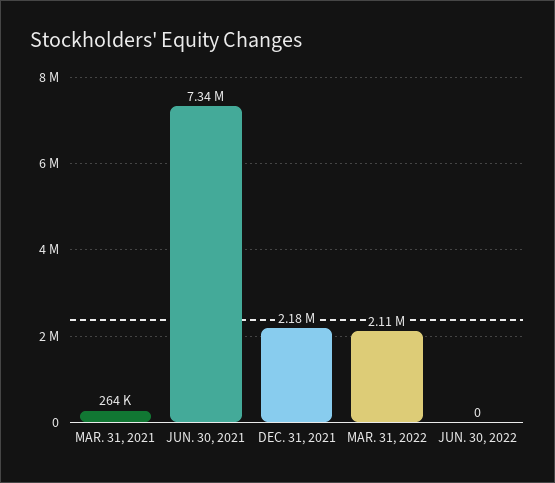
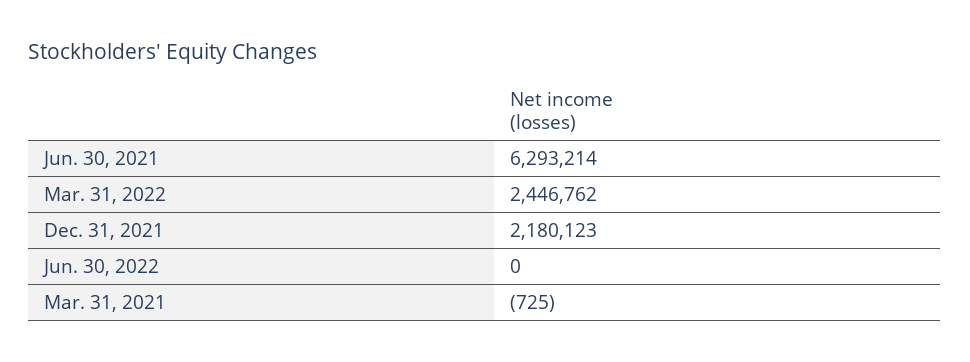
  {
-   "MAR. 31, 2021": 264000,
+   "MAR. 31, 2021": -725,
-   "JUN. 30, 2021": 7340000,
+   "JUN. 30, 2021": 6293214,
    "DEC. 31, 2021": 2180123,
-   "MAR. 31, 2022": 2110000,
+   "MAR. 31, 2022": 2446762,
    "JUN. 30, 2022": 0
  }

